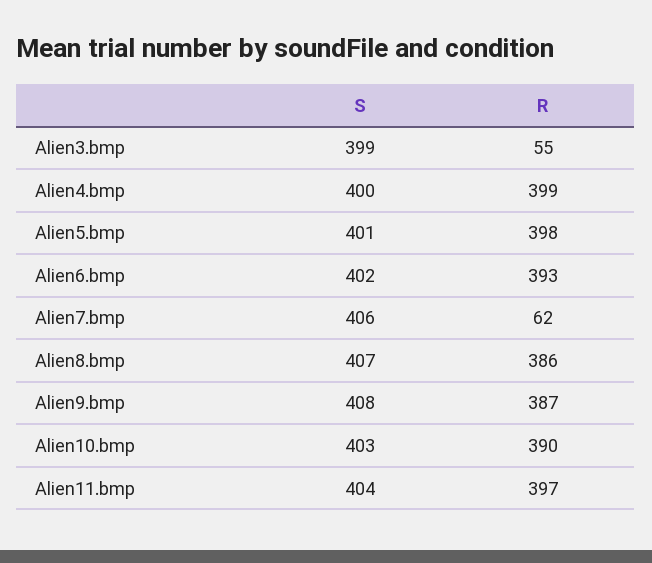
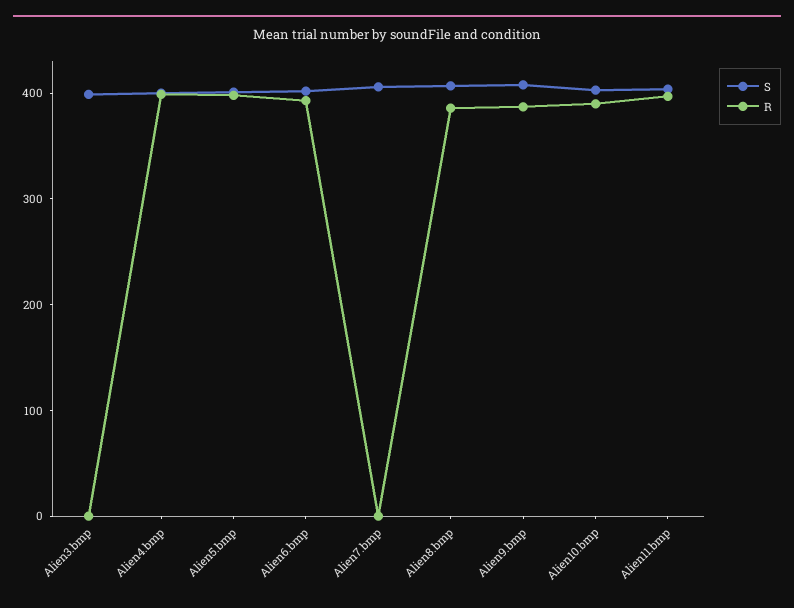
  {
    "S": {
      "Alien3.bmp": 399,
      "Alien4.bmp": 400,
      "Alien5.bmp": 401,
      "Alien6.bmp": 402,
      "Alien7.bmp": 406,
      "Alien8.bmp": 407,
      "Alien9.bmp": 408,
      "Alien10.bmp": 403,
      "Alien11.bmp": 404
    },
    "R": {
-     "Alien3.bmp": 55,
+     "Alien3.bmp": 0,
      "Alien4.bmp": 399,
      "Alien5.bmp": 398,
      "Alien6.bmp": 393,
-     "Alien7.bmp": 62,
+     "Alien7.bmp": 0,
      "Alien8.bmp": 386,
      "Alien9.bmp": 387,
      "Alien10.bmp": 390,
      "Alien11.bmp": 397
    }
  }

